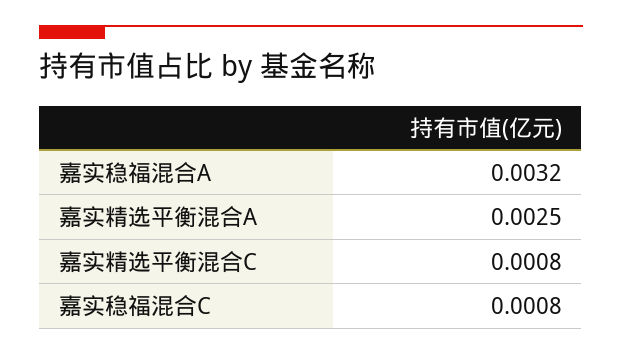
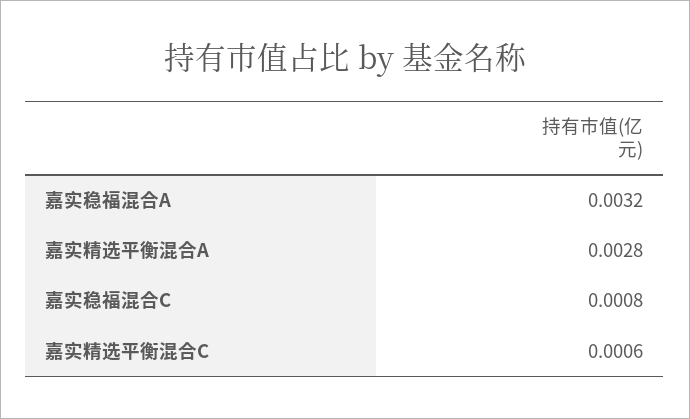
  {
    "嘉实稳福混合A": 0.0032,
-   "嘉实精选平衡混合A": 0.0025,
+   "嘉实精选平衡混合A": 0.0028,
-   "嘉实精选平衡混合C": 0.0008,
+   "嘉实精选平衡混合C": 0.0006,
    "嘉实稳福混合C": 0.0008
  }

